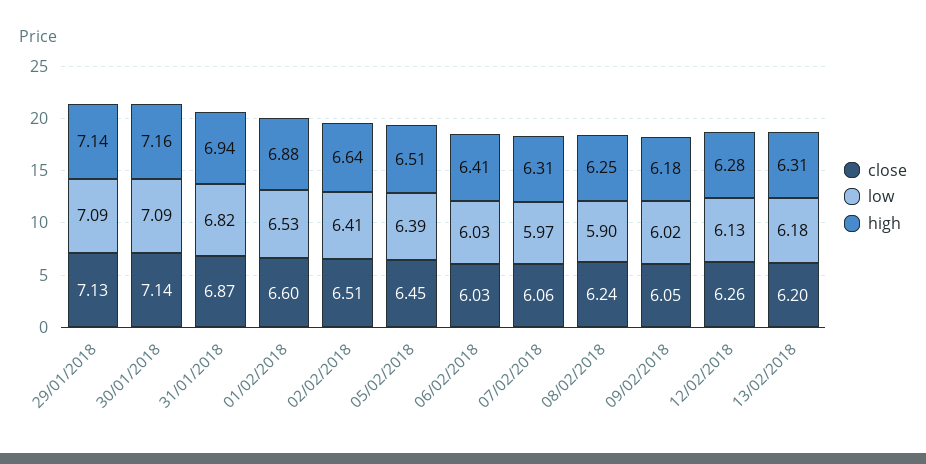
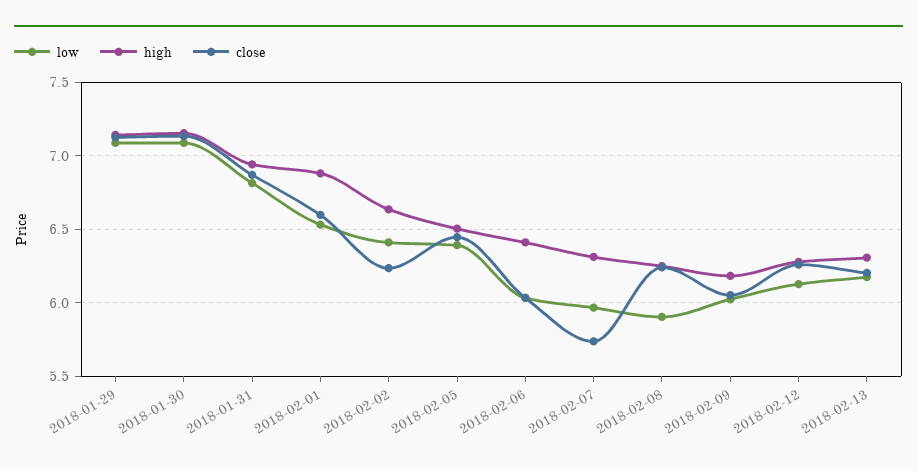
  {
    "close": {
      "29/01/2018": 7.13,
      "30/01/2018": 7.14,
      "31/01/2018": 6.87,
      "01/02/2018": 6.6,
-     "02/02/2018": 6.51,
+     "02/02/2018": 6.25,
      "05/02/2018": 6.45,
      "06/02/2018": 6.03,
-     "07/02/2018": 6.06,
+     "07/02/2018": 5.75,
      "08/02/2018": 6.24,
      "09/02/2018": 6.05,
      "12/02/2018": 6.26,
      "13/02/2018": 6.2
    },
    "low": {
      "29/01/2018": 7.09,
      "30/01/2018": 7.09,
      "31/01/2018": 6.82,
      "01/02/2018": 6.53,
      "02/02/2018": 6.41,
      "05/02/2018": 6.39,
      "06/02/2018": 6.03,
      "07/02/2018": 5.97,
      "08/02/2018": 5.9,
      "09/02/2018": 6.02,
      "12/02/2018": 6.13,
      "13/02/2018": 6.18
    },
    "high": {
      "29/01/2018": 7.14,
      "30/01/2018": 7.16,
      "31/01/2018": 6.94,
      "01/02/2018": 6.88,
      "02/02/2018": 6.64,
      "05/02/2018": 6.51,
      "06/02/2018": 6.41,
      "07/02/2018": 6.31,
      "08/02/2018": 6.25,
      "09/02/2018": 6.18,
      "12/02/2018": 6.28,
      "13/02/2018": 6.31
    }
  }

